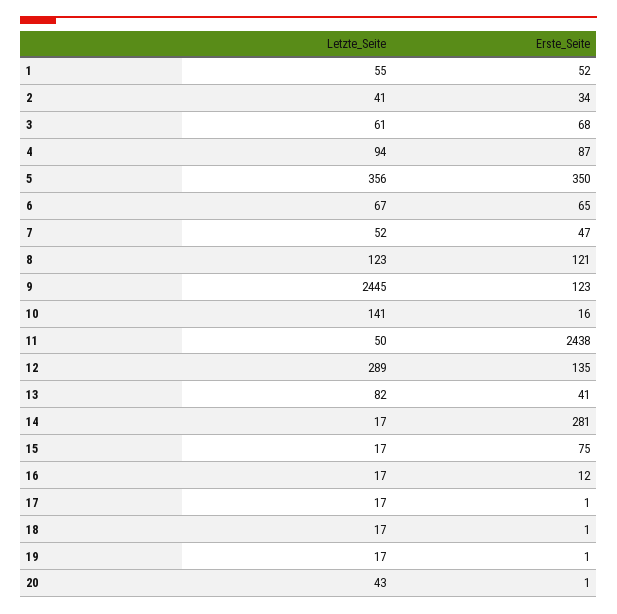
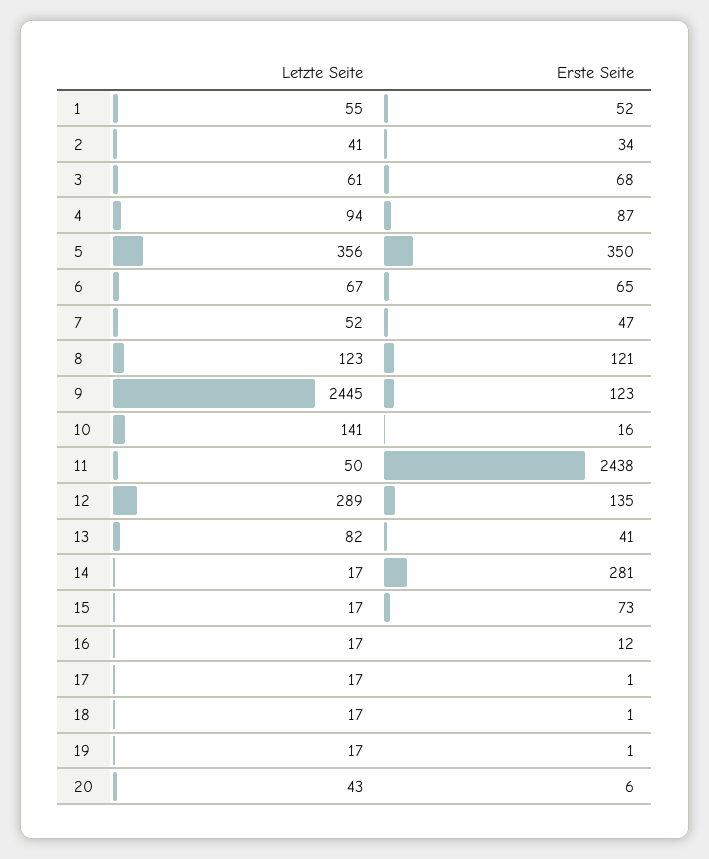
  {
    "Letzte_Seite": {
      "1": 55,
      "2": 41,
      "3": 61,
      "4": 94,
      "5": 356,
      "6": 67,
      "7": 52,
      "8": 123,
      "9": 2445,
      "10": 141,
      "11": 50,
      "12": 289,
      "13": 82,
      "14": 17,
      "15": 17,
      "16": 17,
      "17": 17,
      "18": 17,
      "19": 17,
      "20": 43
    },
    "Erste_Seite": {
      "1": 52,
      "2": 34,
      "3": 68,
      "4": 87,
      "5": 350,
      "6": 65,
      "7": 47,
      "8": 121,
      "9": 123,
      "10": 16,
      "11": 2438,
      "12": 135,
      "13": 41,
      "14": 281,
-     "15": 75,
+     "15": 73,
      "16": 12,
      "17": 1,
      "18": 1,
      "19": 1,
-     "20": 1
+     "20": 6
    }
  }

